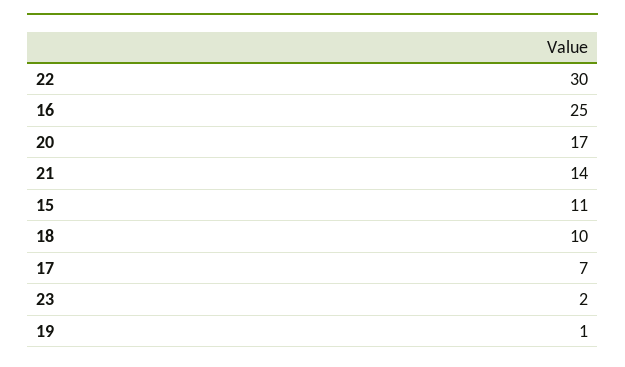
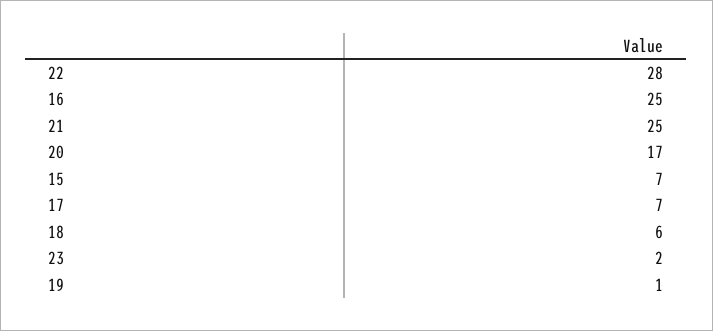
  {
-   "22": 30,
+   "22": 28,
    "16": 25,
    "20": 17,
-   "21": 14,
+   "21": 25,
-   "15": 11,
+   "15": 7,
-   "18": 10,
+   "18": 6,
    "17": 7,
    "23": 2,
    "19": 1
  }

